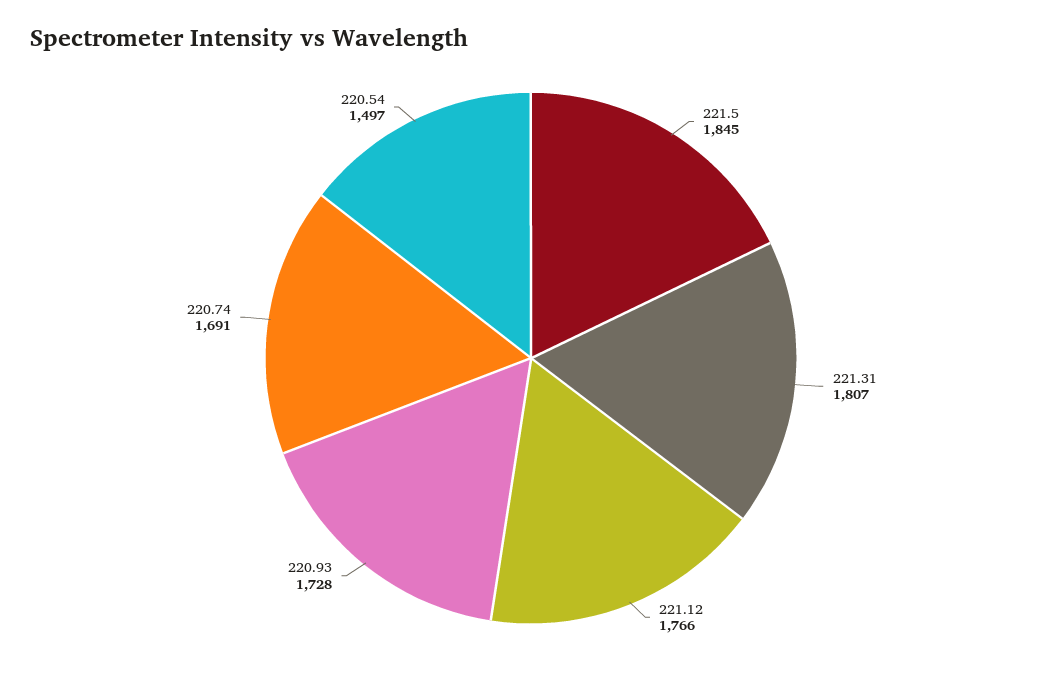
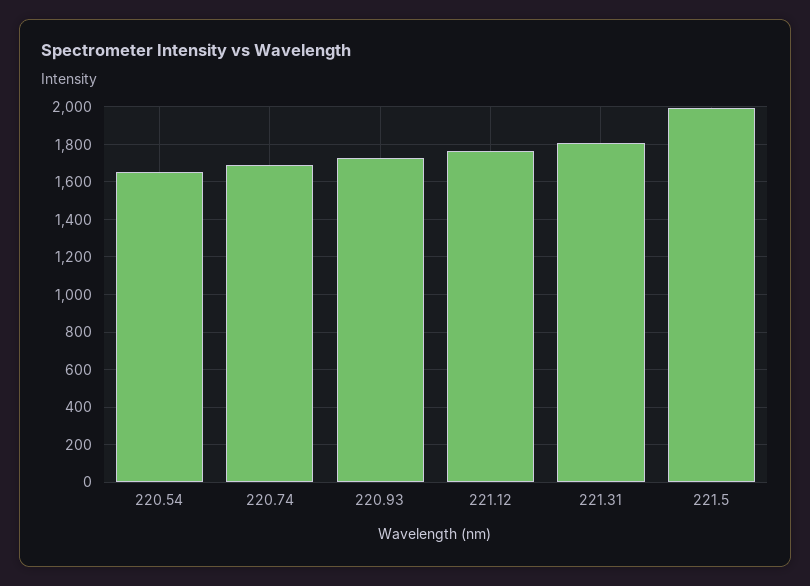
  {
-   "221.5": 1845,
+   "221.5": 2000,
    "221.31": 1807,
    "221.12": 1766,
    "220.93": 1728,
    "220.74": 1691,
-   "220.54": 1497
+   "220.54": 1650
  }

